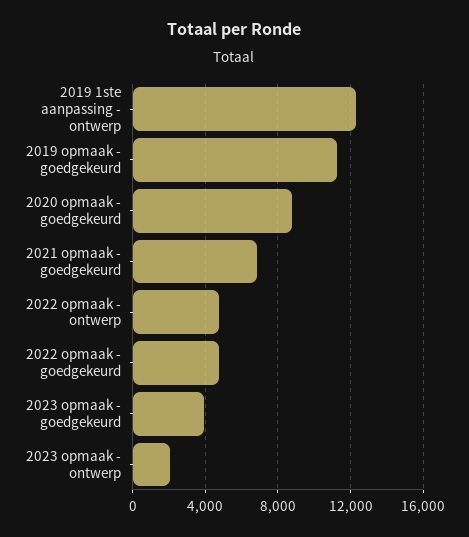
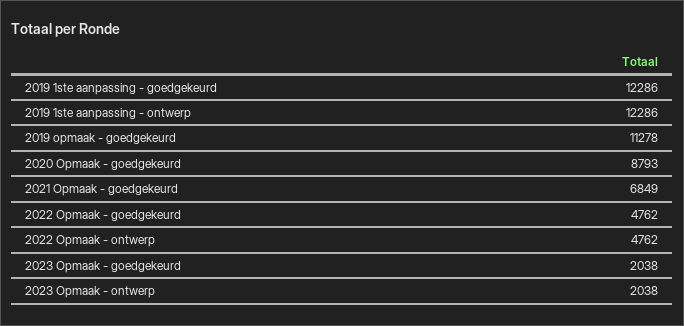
  {
    "2019 1ste aanpassing - ontwerp": 12286,
    "2019 opmaak - goedgekeurd": 11278,
    "2020 opmaak - goedgekeurd": 8793,
    "2021 opmaak - goedgekeurd": 6849,
    "2022 opmaak - ontwerp": 4762,
    "2022 opmaak - goedgekeurd": 4762,
-   "2023 opmaak - goedgekeurd": 4000,
+   "2023 opmaak - goedgekeurd": 2038,
-   "2023 opmaak - ontwerp": 2038
+   "2023 opmaak - ontwerp": 2038,
+   "2019 1ste aanpassing - goedgekeurd": 12286
  }

